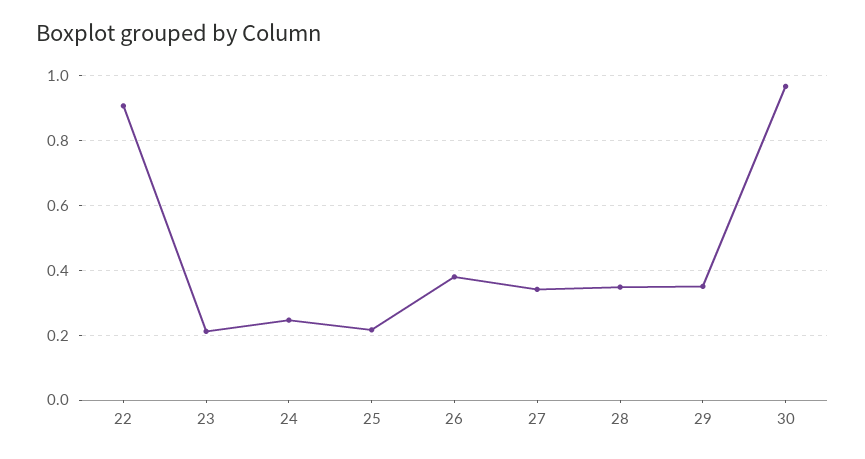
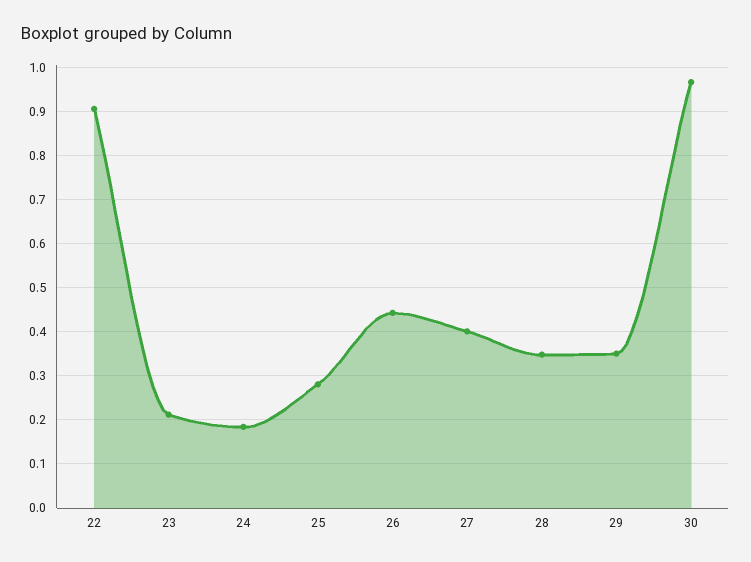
  {
    "22": 0.9,
    "23": 0.22,
-   "24": 0.24,
+   "24": 0.18,
-   "25": 0.22,
+   "25": 0.28,
-   "26": 0.38,
+   "26": 0.44,
-   "27": 0.34,
+   "27": 0.4,
    "28": 0.34,
    "29": 0.36,
    "30": 0.96
  }

